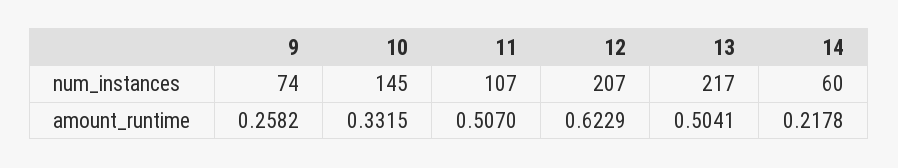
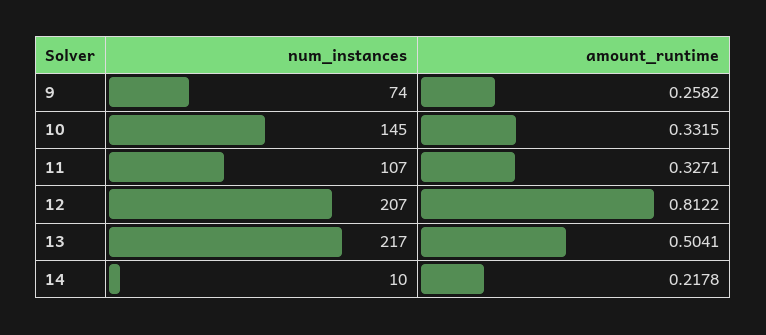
  {
    "9": {
      "num_instances": 74,
      "amount_runtime": 0.2582
    },
    "10": {
      "num_instances": 145,
      "amount_runtime": 0.3315
    },
    "11": {
      "num_instances": 107,
-     "amount_runtime": 0.507
+     "amount_runtime": 0.3271
    },
    "12": {
      "num_instances": 207,
-     "amount_runtime": 0.6229
+     "amount_runtime": 0.8122
    },
    "13": {
      "num_instances": 217,
      "amount_runtime": 0.5041
    },
    "14": {
-     "num_instances": 60,
+     "num_instances": 10,
      "amount_runtime": 0.2178
    }
  }

